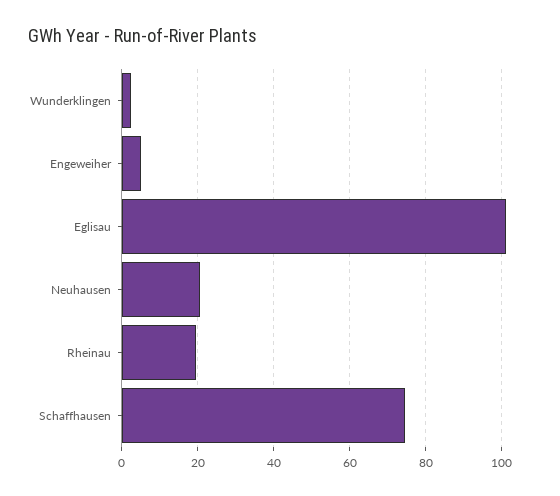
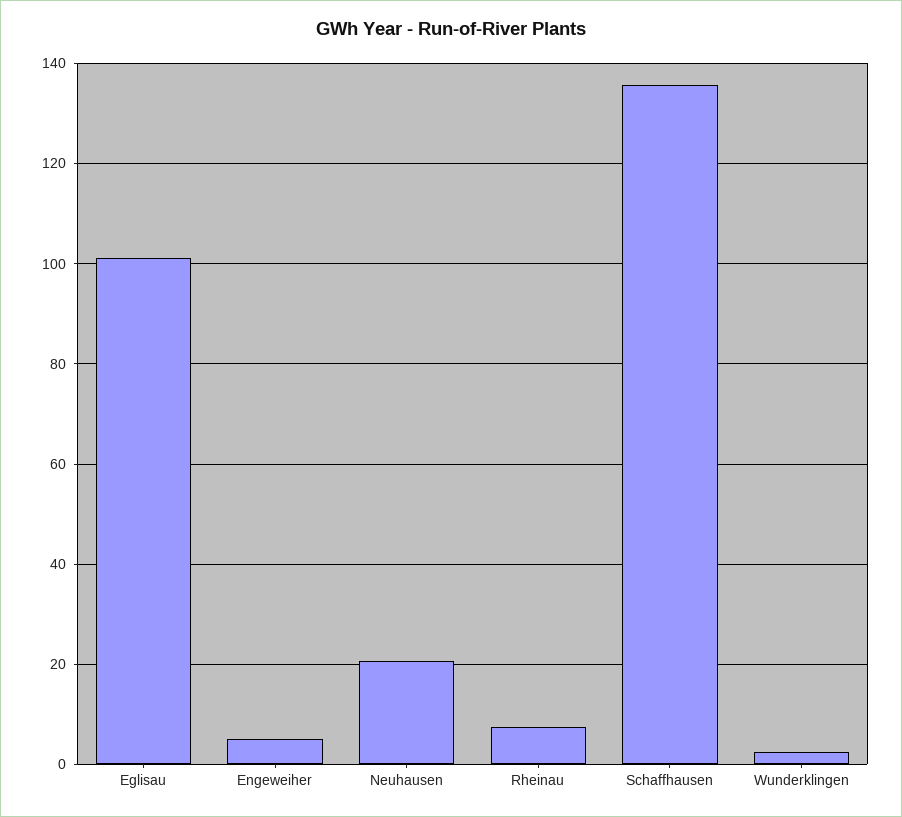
  {
    "Wunderklingen": 2,
    "Engeweiher": 6,
    "Eglisau": 102,
    "Neuhausen": 20,
-   "Rheinau": 20,
+   "Rheinau": 8,
-   "Schaffhausen": 74
+   "Schaffhausen": 136
  }

